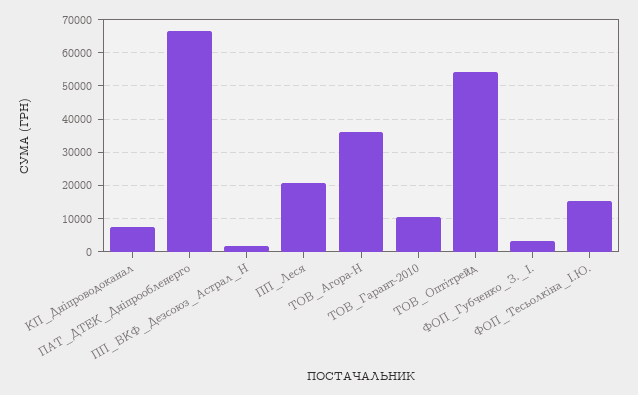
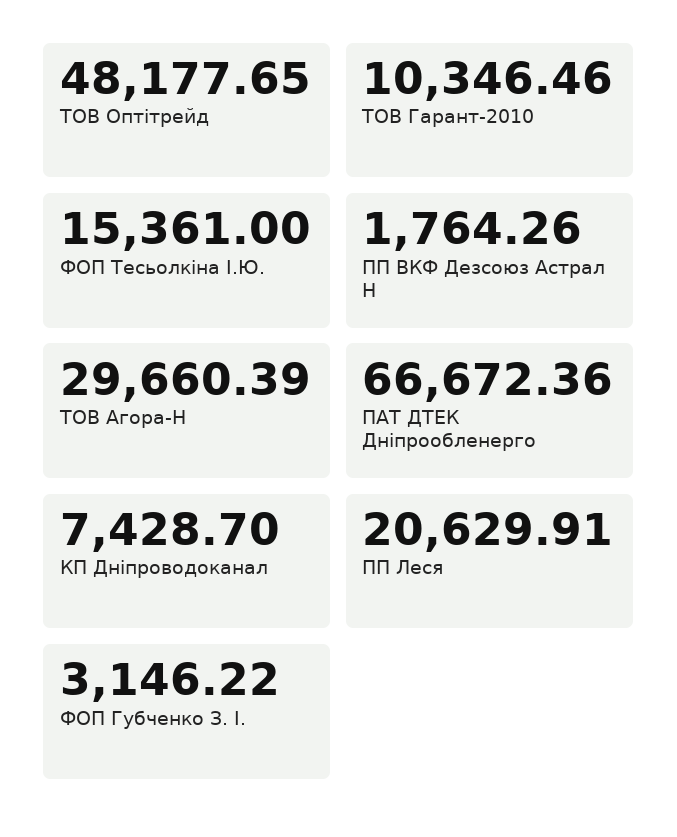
  {
    "КП_Дніпроводоканал": 7428.7,
    "ПАТ_ДТЕК_Дніпрообленерго": 66672.36,
    "ПП_ВКФ_Дезсоюз_Астрал_Н": 1764.26,
    "ПП_Леся": 20629.91,
-   "ТОВ_Агора-Н": 36000,
+   "ТОВ_Агора-Н": 29660.39,
    "ТОВ_Гарант-2010": 10346.46,
-   "ТОВ_Оптітрейд": 54000,
+   "ТОВ_Оптітрейд": 48177.65,
    "ФОП_Губченко_З._І.": 3146.22,
    "ФОП_Тесьолкіна_І.Ю.": 15361
  }

